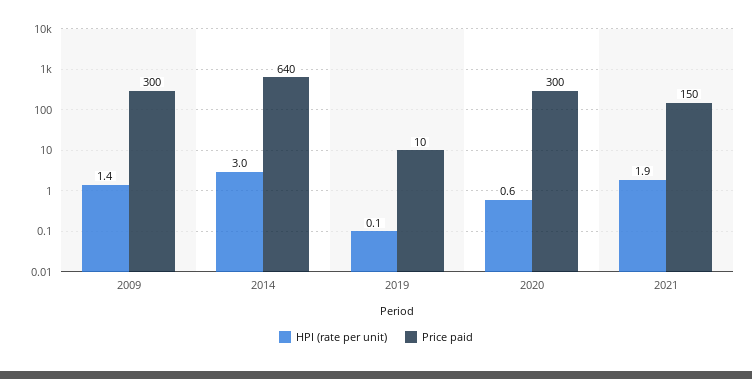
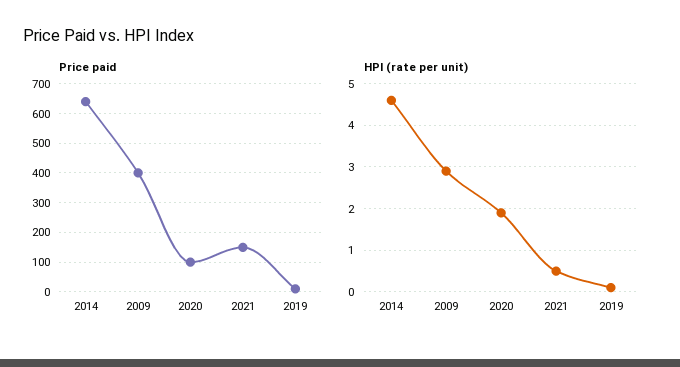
  {
    "HPI (rate per unit)": {
-     "2009": 1.4,
+     "2009": 3,
-     "2014": 3,
+     "2014": 4.5,
      "2019": 0.1,
-     "2020": 0.6,
+     "2020": 2,
-     "2021": 1.9
+     "2021": 0.5
    },
    "Price paid": {
-     "2009": 300,
+     "2009": 400,
      "2014": 640,
      "2019": 10,
-     "2020": 300,
+     "2020": 100,
      "2021": 150
    }
  }

